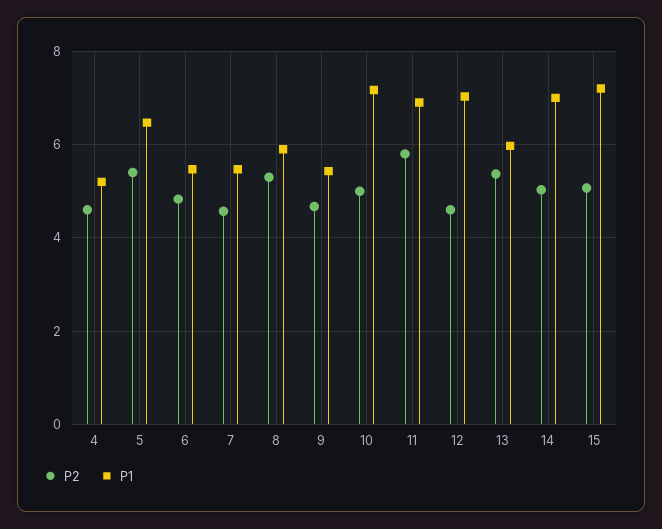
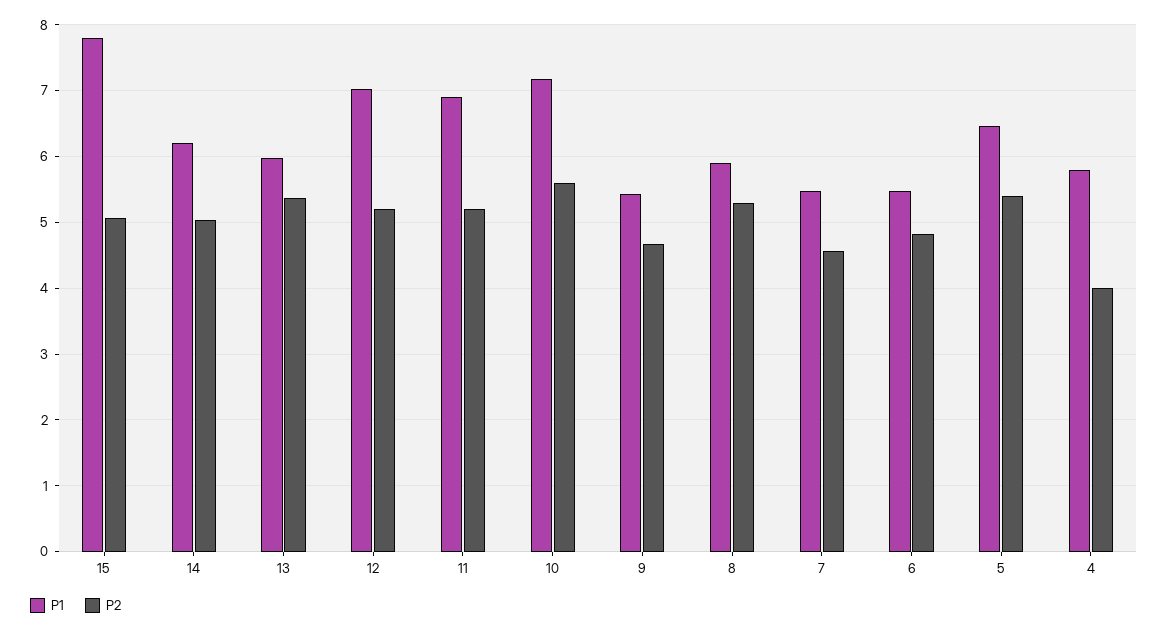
  {
    "P2": {
-     "4": 4.6,
+     "4": 4,
      "5": 5.4,
      "6": 4.8,
      "7": 4.6,
      "8": 5.3,
      "9": 4.7,
-     "10": 5,
+     "10": 5.6,
-     "11": 5.8,
+     "11": 5.2,
-     "12": 4.6,
+     "12": 5.2,
      "13": 5.4,
      "14": 5,
      "15": 5.1
    },
    "P1": {
-     "4": 5.2,
+     "4": 5.8,
      "5": 6.5,
      "6": 5.5,
      "7": 5.5,
      "8": 5.9,
      "9": 5.4,
      "10": 7.2,
      "11": 6.9,
      "12": 7,
      "13": 6,
-     "14": 7,
+     "14": 6.2,
-     "15": 7.2
+     "15": 7.8
    }
  }

